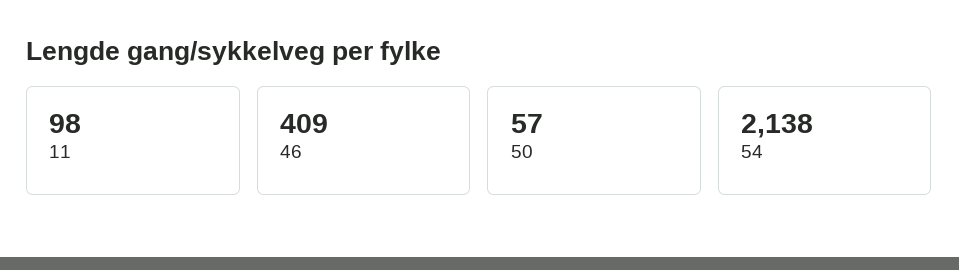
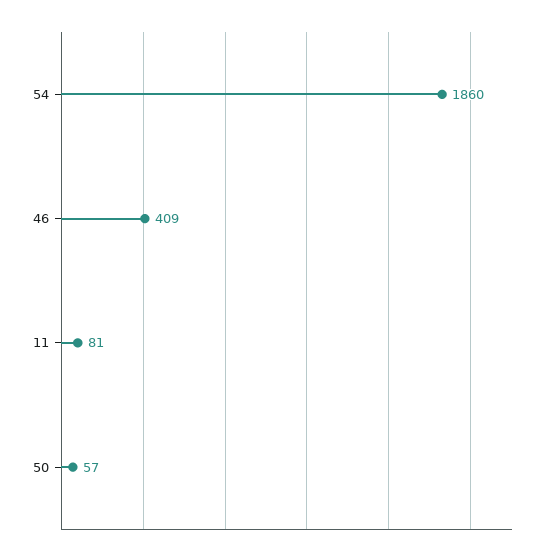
  {
-   "11": 98,
+   "11": 81,
    "46": 409,
    "50": 57,
-   "54": 2138
+   "54": 1860
  }

